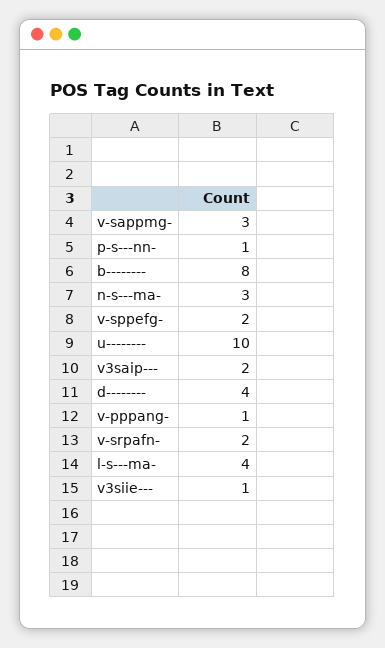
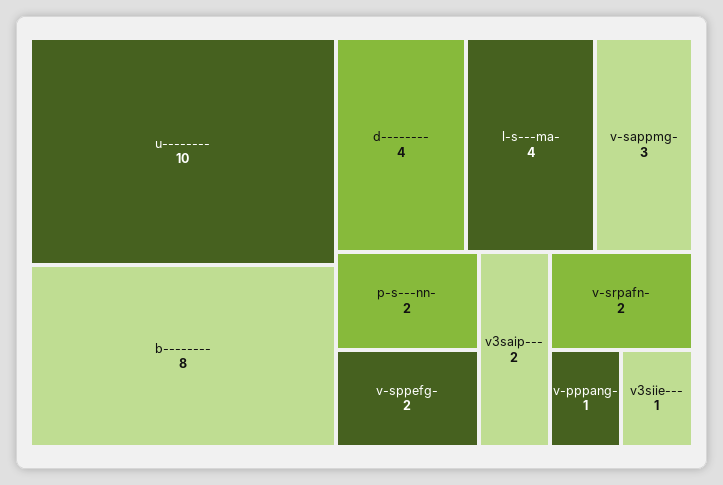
  {
    "v-sappmg-": 3,
-   "p-s---nn-": 1,
+   "p-s---nn-": 2,
    "b--------": 8,
-   "n-s---ma-": 3,
    "v-sppefg-": 2,
    "u--------": 10,
    "v3saip---": 2,
    "d--------": 4,
    "v-pppang-": 1,
    "v-srpafn-": 2,
    "l-s---ma-": 4,
    "v3siie---": 1
  }

